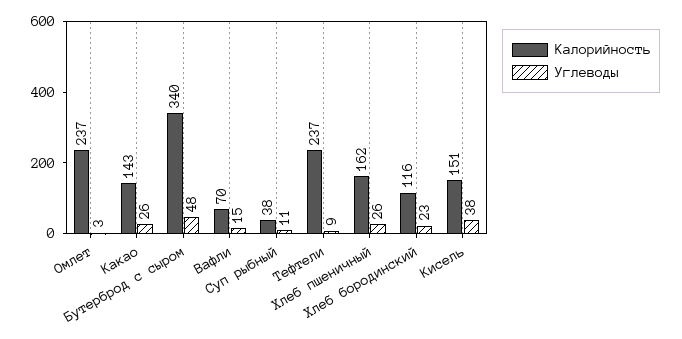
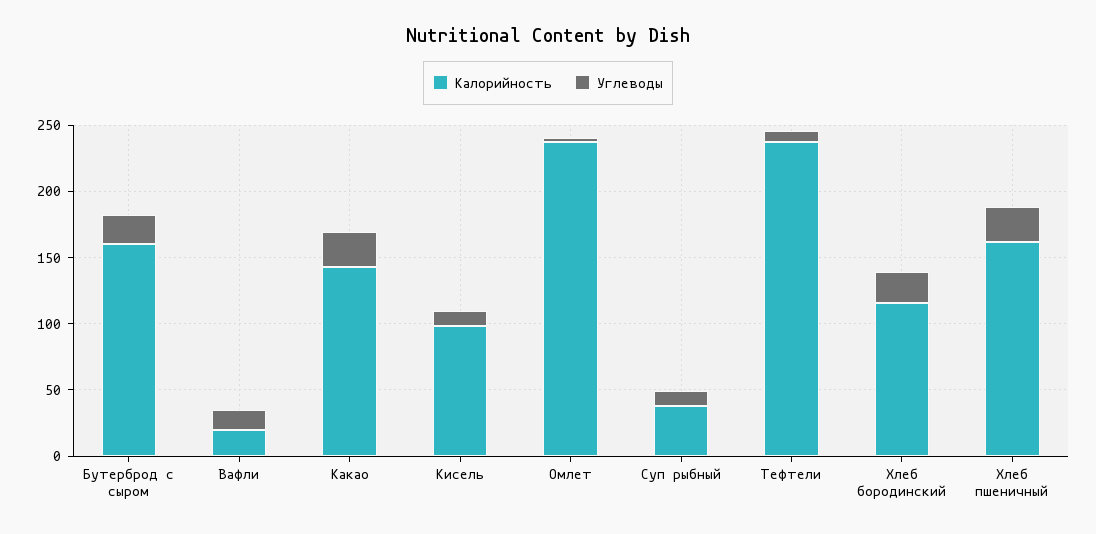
  {
    "Калорийность": {
      "Омлет": 237,
      "Какао": 143,
-     "Бутерброд с сыром": 340,
+     "Бутерброд с сыром": 160,
-     "Вафли": 70,
+     "Вафли": 20,
      "Суп рыбный": 38,
      "Тефтели": 237,
      "Хлеб пшеничный": 162,
      "Хлеб бородинский": 116,
-     "Кисель": 151
+     "Кисель": 100
    },
    "Углеводы": {
      "Омлет": 3,
      "Какао": 26,
-     "Бутерброд с сыром": 48,
+     "Бутерброд с сыром": 20,
      "Вафли": 15,
      "Суп рыбный": 11,
      "Тефтели": 9,
      "Хлеб пшеничный": 26,
      "Хлеб бородинский": 23,
-     "Кисель": 38
+     "Кисель": 10
    }
  }

